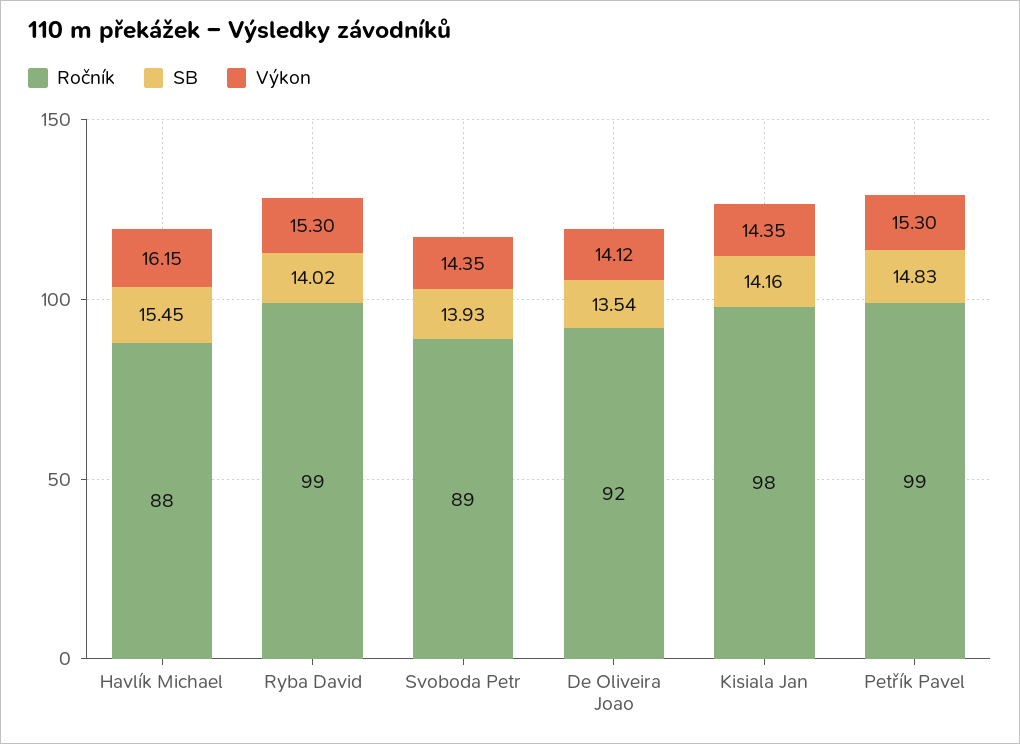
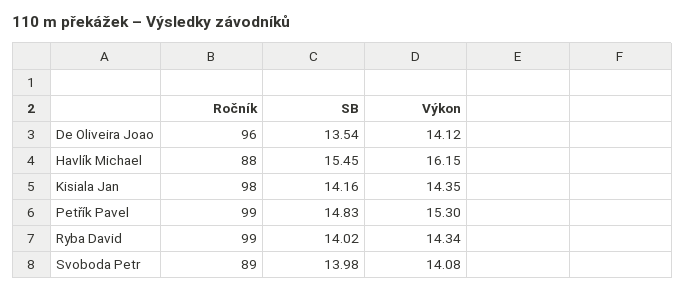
  {
    "Ročník": {
      "Havlík Michael": 88,
      "Ryba David": 99,
      "Svoboda Petr": 89,
-     "De Oliveira Joao": 92,
+     "De Oliveira Joao": 96,
      "Kisiala Jan": 98,
      "Petřík Pavel": 99
    },
    "SB": {
      "Havlík Michael": 15.45,
      "Ryba David": 14.02,
-     "Svoboda Petr": 13.93,
+     "Svoboda Petr": 13.98,
      "De Oliveira Joao": 13.54,
      "Kisiala Jan": 14.16,
      "Petřík Pavel": 14.83
    },
    "Výkon": {
      "Havlík Michael": 16.15,
-     "Ryba David": 15.3,
+     "Ryba David": 14.34,
-     "Svoboda Petr": 14.35,
+     "Svoboda Petr": 14.08,
      "De Oliveira Joao": 14.12,
      "Kisiala Jan": 14.35,
      "Petřík Pavel": 15.3
    }
  }

